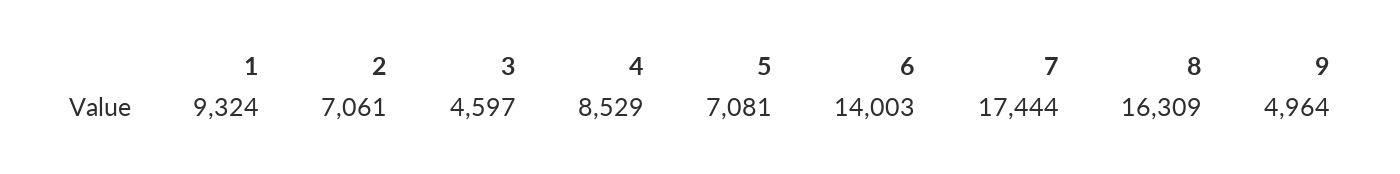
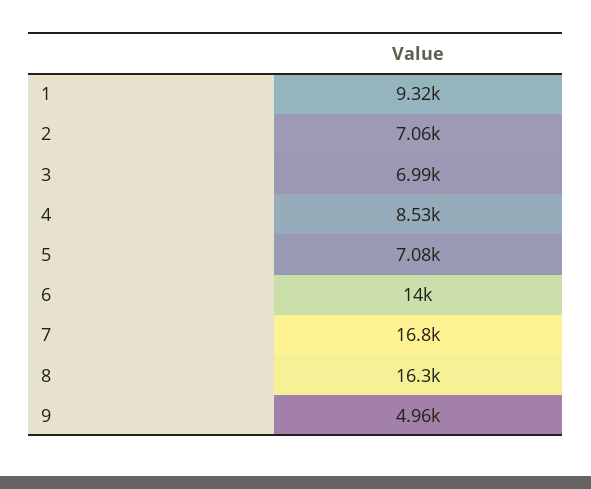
  {
    "1": 9324,
    "2": 7061,
-   "3": 4597,
+   "3": 6990,
    "4": 8529,
    "5": 7081,
    "6": 14003,
-   "7": 17444,
+   "7": 16800,
    "8": 16309,
    "9": 4964
  }

